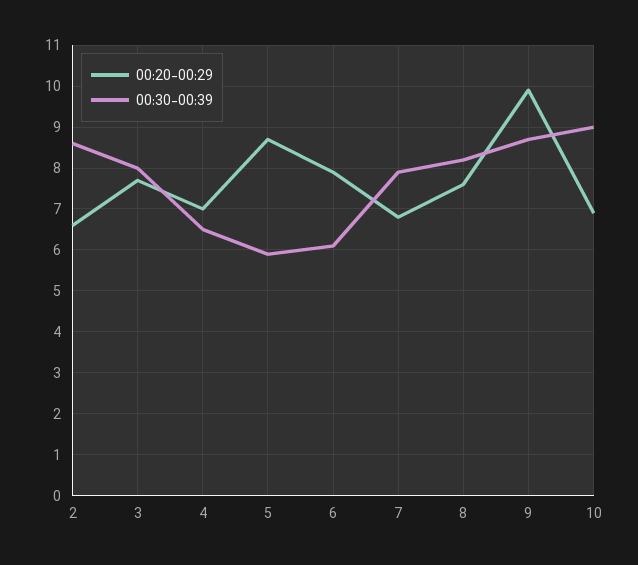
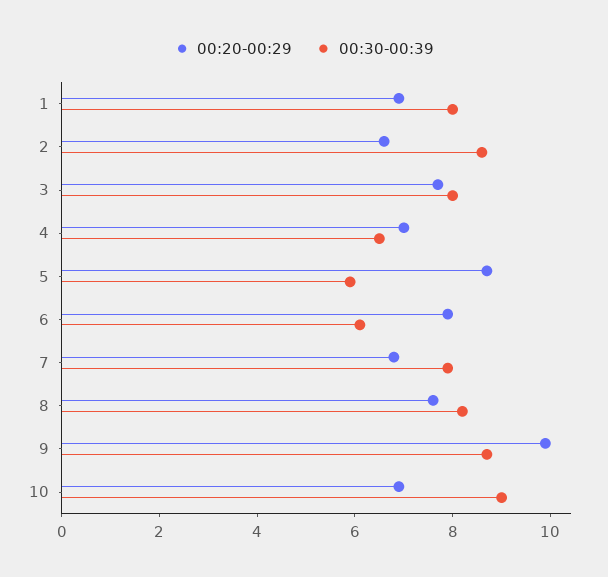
  {
    "00:20-00:29": {
      "2": 6.5,
      "3": 7.5,
      "4": 7,
      "5": 8.5,
      "6": 8,
      "7": 7,
      "8": 7.5,
      "9": 10,
-     "10": 7
+     "10": 7,
+     "1": 7
    },
    "00:30-00:39": {
      "2": 8.5,
      "3": 8,
      "4": 6.5,
      "5": 6,
      "6": 6,
      "7": 8,
      "8": 8,
      "9": 8.5,
-     "10": 9
+     "10": 9,
+     "1": 8
    }
  }

